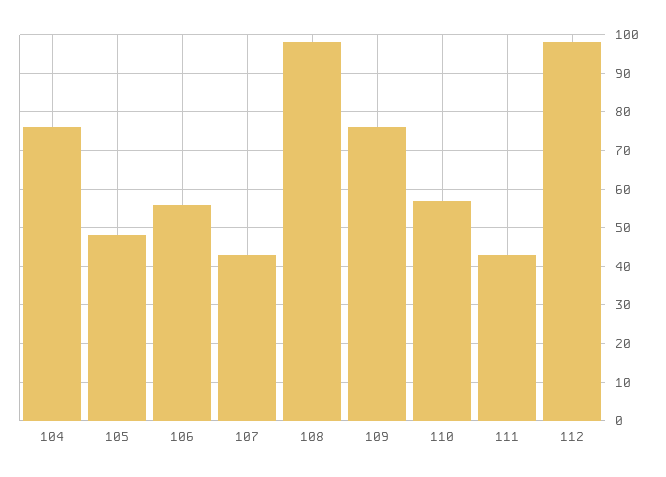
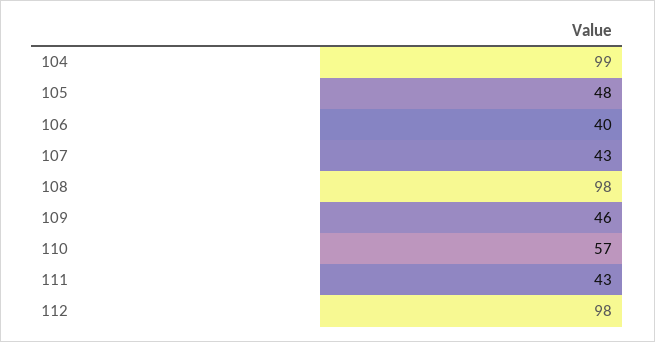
  {
-   "104": 75,
+   "104": 99,
    "105": 48,
-   "106": 55,
+   "106": 40,
    "107": 43,
    "108": 98,
-   "109": 75,
+   "109": 46,
    "110": 57,
    "111": 43,
    "112": 98
  }

